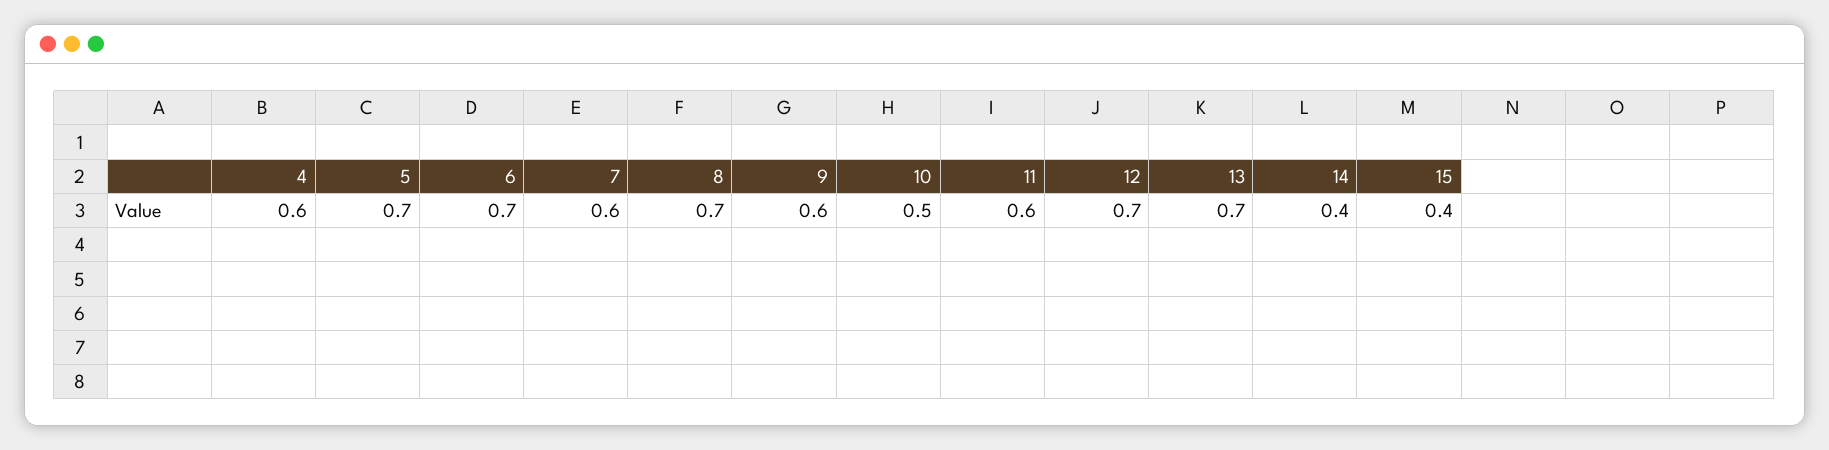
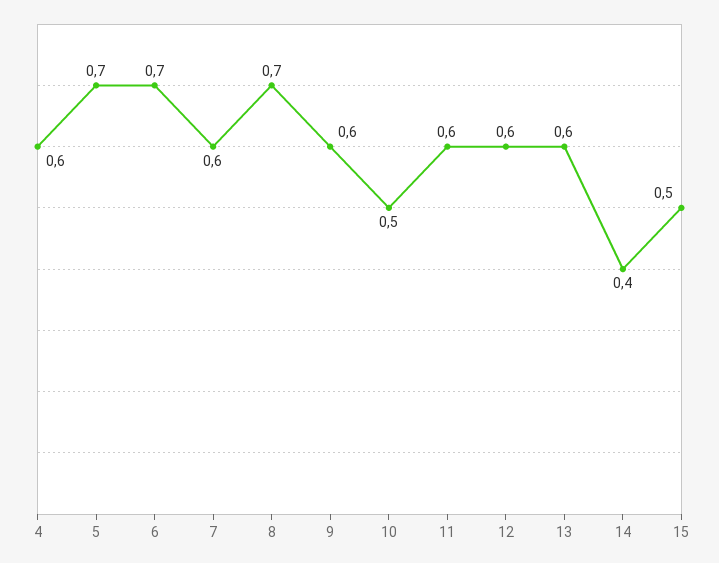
  {
    "4": 0.6,
    "5": 0.7,
    "6": 0.7,
    "7": 0.6,
    "8": 0.7,
    "9": 0.6,
    "10": 0.5,
    "11": 0.6,
-   "12": 0.7,
+   "12": 0.6,
-   "13": 0.7,
+   "13": 0.6,
    "14": 0.4,
-   "15": 0.4
+   "15": 0.5
  }

